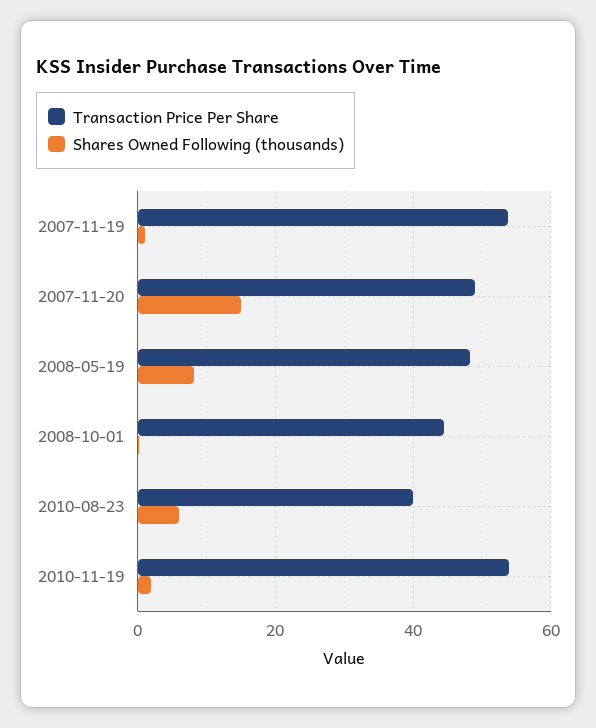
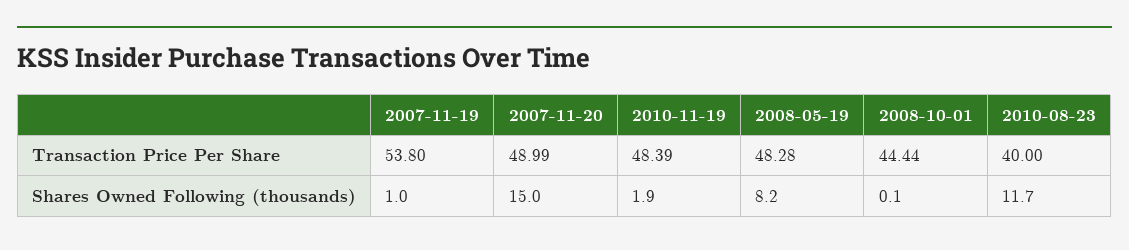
  {
    "Transaction Price Per Share": {
      "2007-11-19": 53.8,
      "2007-11-20": 48.99,
      "2008-05-19": 48.28,
      "2008-10-01": 44.44,
      "2010-08-23": 40,
-     "2010-11-19": 54
+     "2010-11-19": 48.39
    },
    "Shares Owned Following (thousands)": {
      "2007-11-19": 1,
      "2007-11-20": 15,
      "2008-05-19": 8.2,
      "2008-10-01": 0.1,
-     "2010-08-23": 6,
+     "2010-08-23": 11.7,
      "2010-11-19": 1.9
    }
  }

